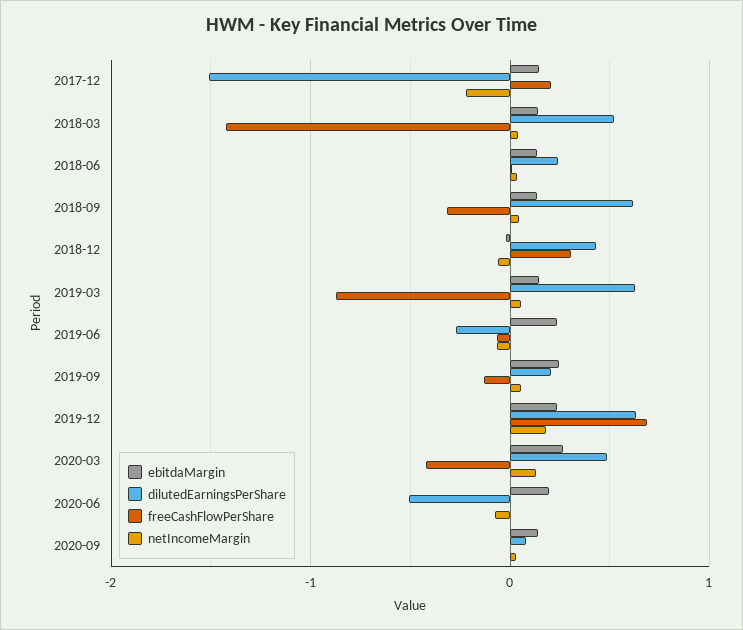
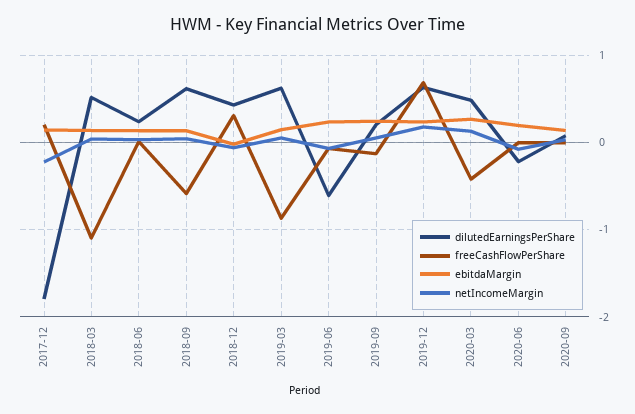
  {
    "ebitdaMargin": {
      "2017-12": 0.1,
      "2018-03": 0.1,
      "2018-06": 0.1,
      "2018-09": 0.1,
      "2018-12": 0,
      "2019-03": 0.1,
      "2019-06": 0.2,
      "2019-09": 0.2,
      "2019-12": 0.2,
      "2020-03": 0.3,
      "2020-06": 0.2,
      "2020-09": 0.1
    },
    "dilutedEarningsPerShare": {
-     "2017-12": -1.5,
+     "2017-12": -1.8,
      "2018-03": 0.5,
      "2018-06": 0.2,
      "2018-09": 0.6,
      "2018-12": 0.4,
      "2019-03": 0.6,
-     "2019-06": -0.3,
+     "2019-06": -0.6,
      "2019-09": 0.2,
      "2019-12": 0.6,
      "2020-03": 0.5,
-     "2020-06": -0.5,
+     "2020-06": -0.2,
      "2020-09": 0.1
    },
    "freeCashFlowPerShare": {
      "2017-12": 0.2,
-     "2018-03": -1.4,
+     "2018-03": -1.1,
      "2018-06": 0,
-     "2018-09": -0.3,
+     "2018-09": -0.6,
      "2018-12": 0.3,
      "2019-03": -0.9,
      "2019-06": -0.1,
      "2019-09": -0.1,
      "2019-12": 0.7,
      "2020-03": -0.4,
      "2020-06": 0,
      "2020-09": 0
    },
    "netIncomeMargin": {
      "2017-12": -0.2,
      "2018-03": 0,
      "2018-06": 0,
      "2018-09": 0,
      "2018-12": -0.1,
      "2019-03": 0.1,
      "2019-06": -0.1,
      "2019-09": 0.1,
      "2019-12": 0.2,
      "2020-03": 0.1,
      "2020-06": -0.1,
      "2020-09": 0
    }
  }

